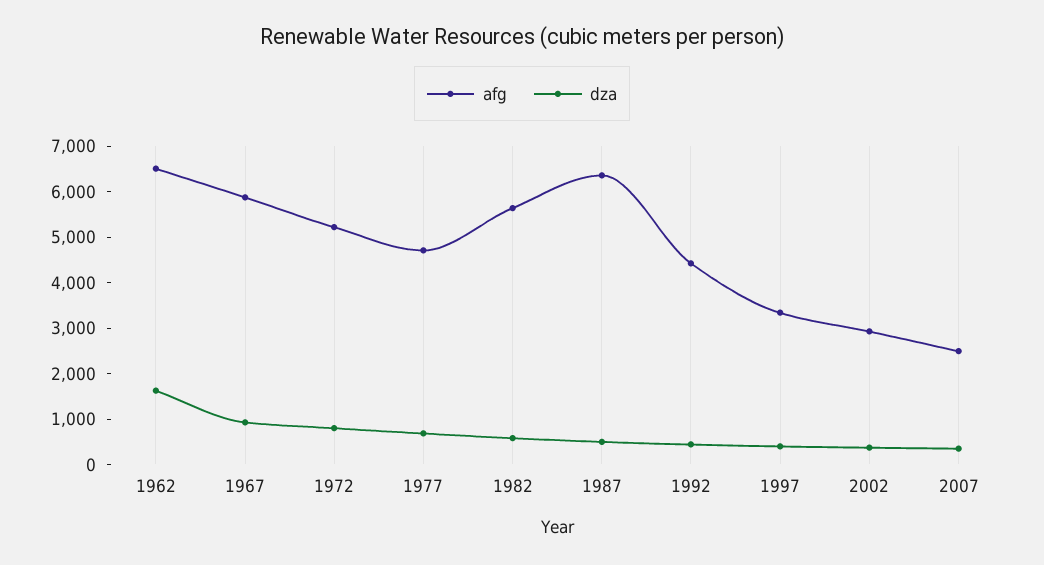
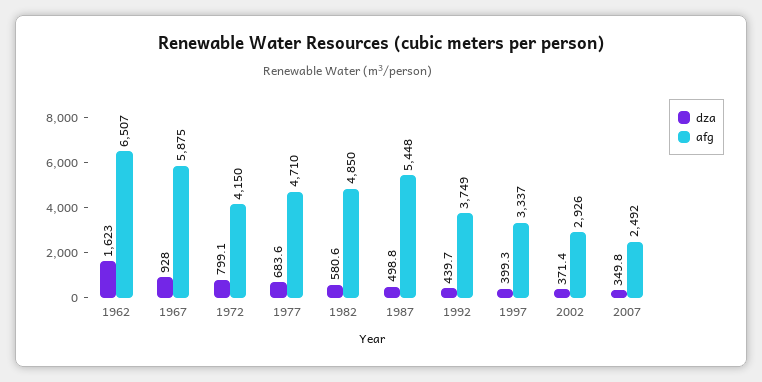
  {
    "afg": {
      "1962": 6507,
      "1967": 5875,
-     "1972": 5200,
+     "1972": 4150,
      "1977": 4710,
-     "1982": 5600,
+     "1982": 4850,
-     "1987": 6400,
+     "1987": 5448,
-     "1992": 4400,
+     "1992": 3749,
      "1997": 3337,
      "2002": 2926,
      "2007": 2492
    },
    "dza": {
      "1962": 1623,
      "1967": 928,
      "1972": 799.1,
      "1977": 683.6,
      "1982": 580.6,
      "1987": 498.8,
      "1992": 439.7,
      "1997": 399.3,
      "2002": 371.4,
      "2007": 349.8
    }
  }

